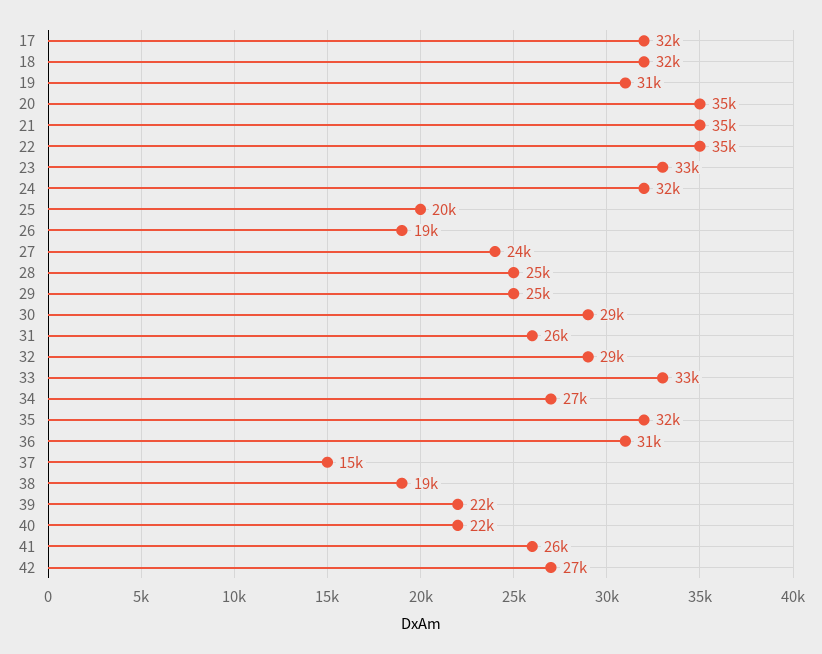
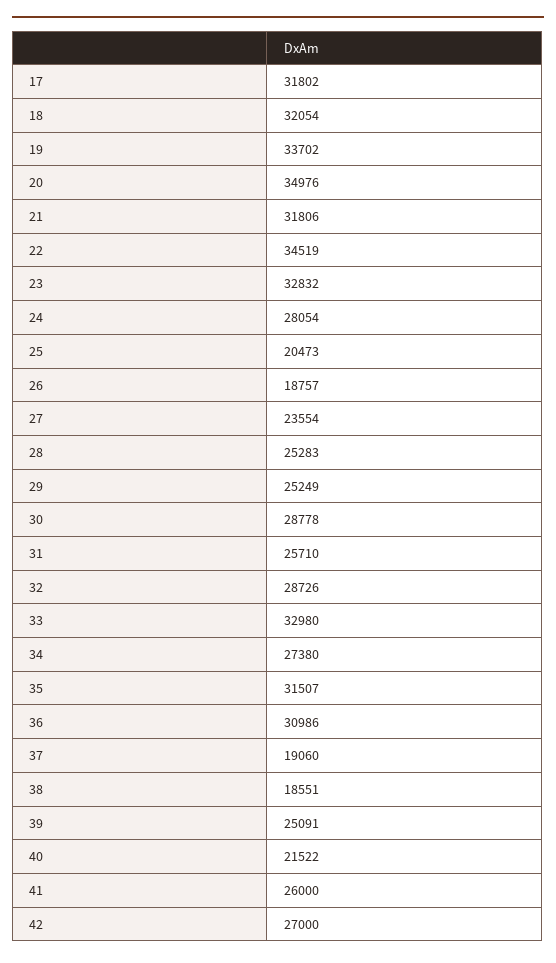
  {
    "17": 31802,
    "18": 32054,
-   "19": 31000,
+   "19": 33702,
    "20": 34976,
-   "21": 35000,
+   "21": 31806,
    "22": 34519,
    "23": 32832,
-   "24": 32000,
+   "24": 28054,
    "25": 20473,
    "26": 18757,
    "27": 23554,
    "28": 25283,
    "29": 25249,
    "30": 28778,
    "31": 25710,
    "32": 28726,
    "33": 32980,
    "34": 27380,
    "35": 31507,
    "36": 30986,
-   "37": 15000,
+   "37": 19060,
    "38": 18551,
-   "39": 22000,
+   "39": 25091,
    "40": 21522,
    "41": 26000,
    "42": 27000
  }

